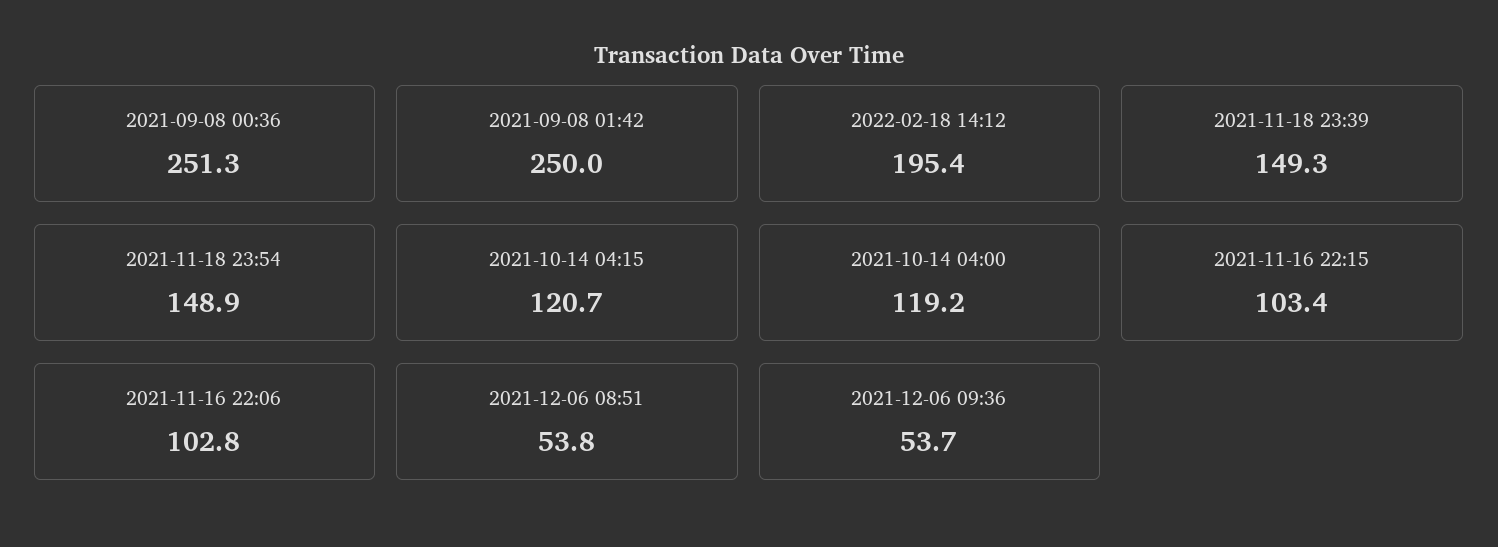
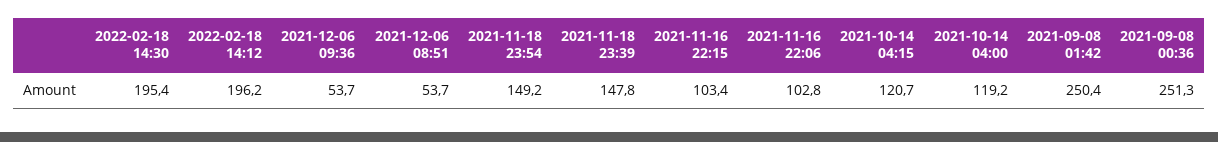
  {
    "2021-09-08 00:36": 251.3,
-   "2021-09-08 01:42": 250,
+   "2021-09-08 01:42": 250.4,
-   "2022-02-18 14:12": 195.4,
+   "2022-02-18 14:12": 196.2,
-   "2021-11-18 23:39": 149.3,
+   "2021-11-18 23:39": 147.8,
-   "2021-11-18 23:54": 148.9,
+   "2021-11-18 23:54": 149.2,
    "2021-10-14 04:15": 120.7,
    "2021-10-14 04:00": 119.2,
    "2021-11-16 22:15": 103.4,
    "2021-11-16 22:06": 102.8,
-   "2021-12-06 08:51": 53.8,
+   "2021-12-06 08:51": 53.7,
-   "2021-12-06 09:36": 53.7
+   "2021-12-06 09:36": 53.7,
+   "2022-02-18 14:30": 195.4
  }

